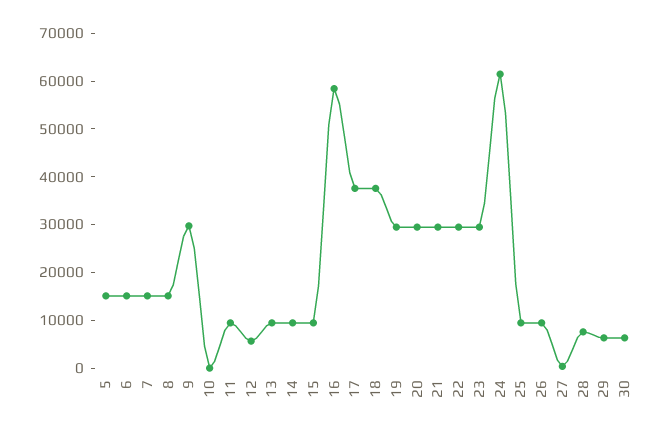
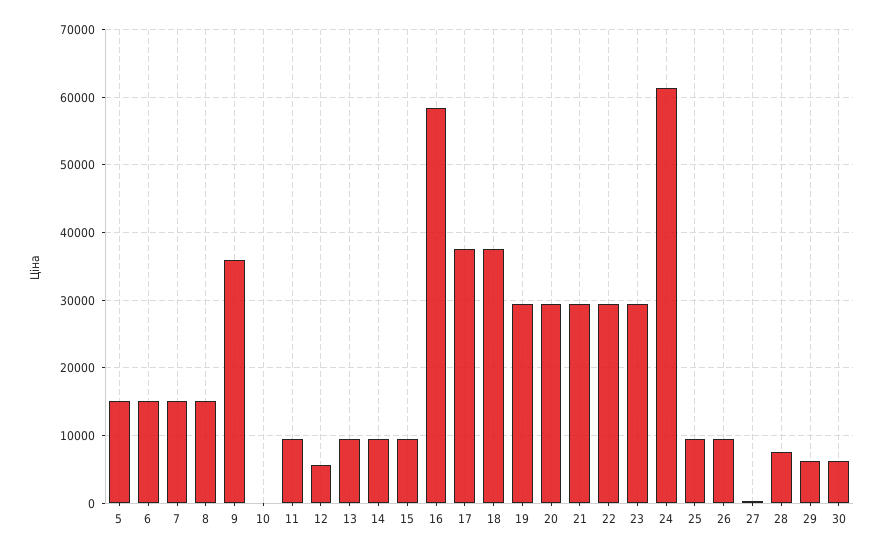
  {
    "5": 15000,
    "6": 15000,
    "7": 15000,
    "8": 15000,
-   "9": 30000,
+   "9": 36000,
    "10": 0,
    "11": 9000,
    "12": 6000,
    "13": 9000,
    "14": 9000,
    "15": 9000,
    "16": 58000,
    "17": 38000,
    "18": 38000,
    "19": 29000,
    "20": 29000,
    "21": 29000,
    "22": 29000,
    "23": 29000,
    "24": 61000,
    "25": 9000,
    "26": 9000,
    "27": 0,
    "28": 8000,
    "29": 6000,
    "30": 6000
  }

